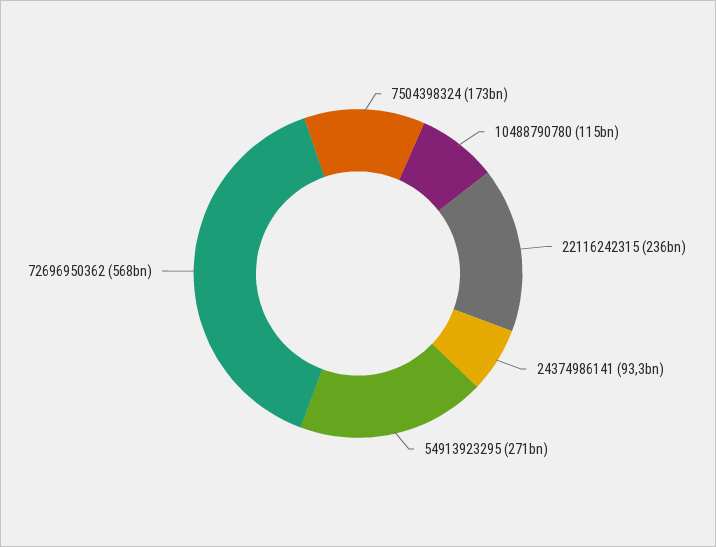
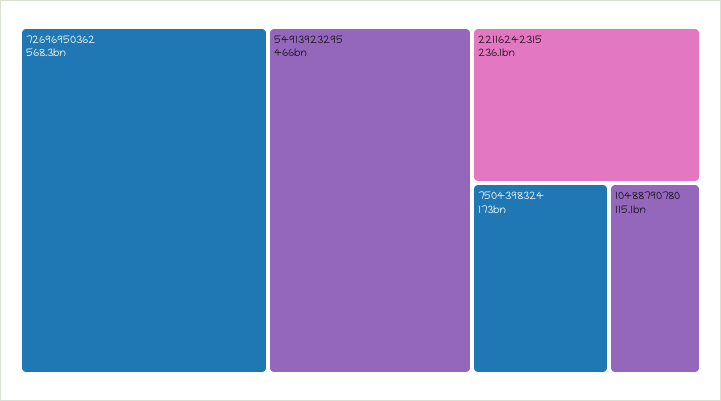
  {
    "7504398324": 173000000000,
    "10488790780": 115100000000,
    "22116242315": 236100000000,
-   "24374986141": 93300000000,
-   "54913923295": 271000000000,
+   "54913923295": 466000000000,
    "72696950362": 568300000000
  }

